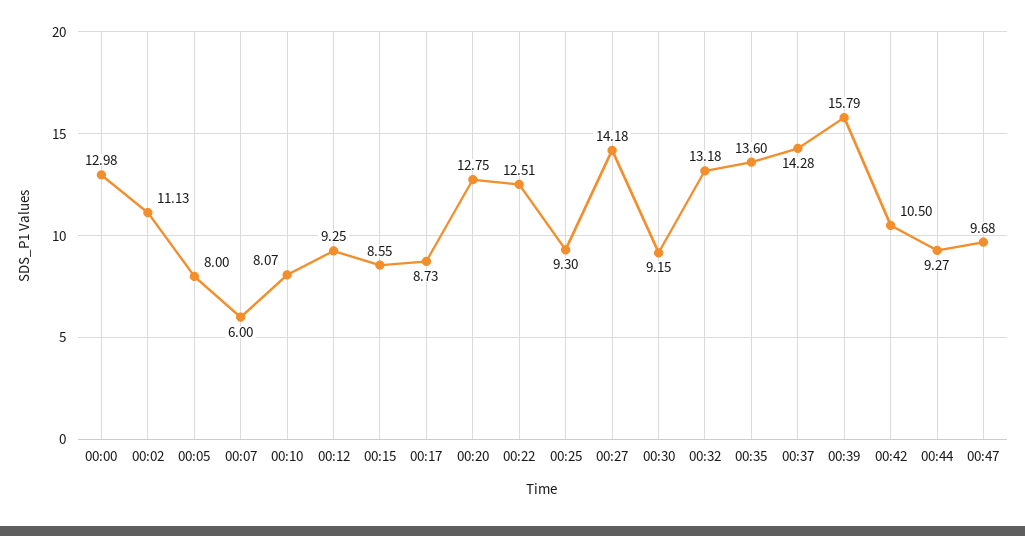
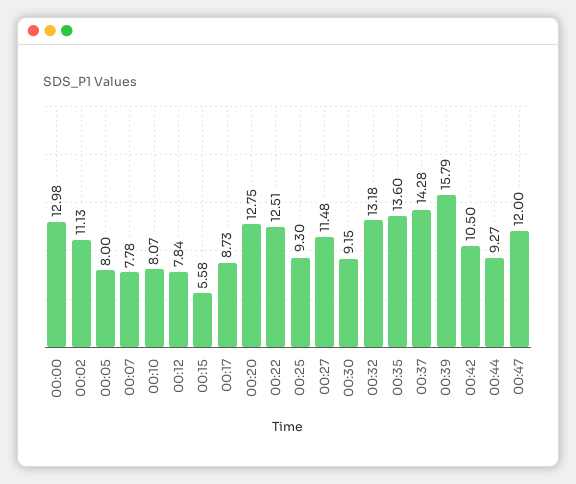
  {
    "00:00": 12.98,
    "00:02": 11.13,
    "00:05": 8,
-   "00:07": 6,
+   "00:07": 7.78,
    "00:10": 8.07,
-   "00:12": 9.25,
+   "00:12": 7.84,
-   "00:15": 8.55,
+   "00:15": 5.58,
    "00:17": 8.73,
    "00:20": 12.75,
    "00:22": 12.51,
    "00:25": 9.3,
-   "00:27": 14.18,
+   "00:27": 11.48,
    "00:30": 9.15,
    "00:32": 13.18,
    "00:35": 13.6,
    "00:37": 14.28,
    "00:39": 15.79,
    "00:42": 10.5,
    "00:44": 9.27,
-   "00:47": 9.68
+   "00:47": 12
  }

